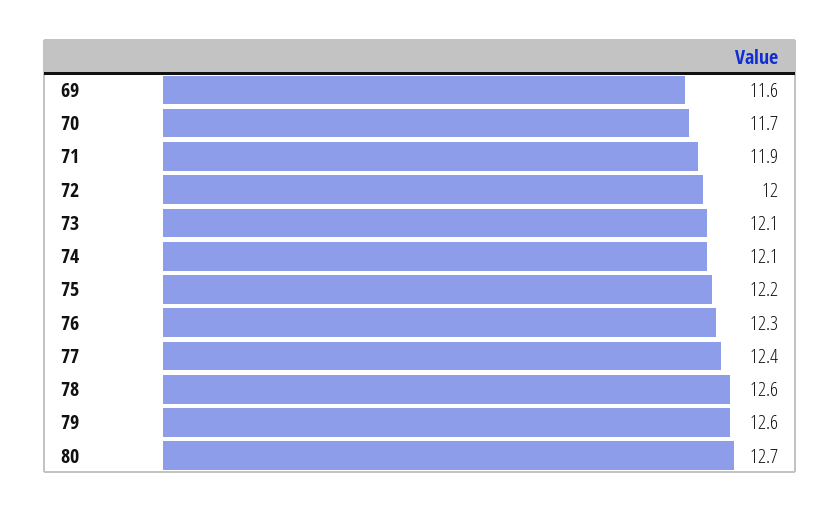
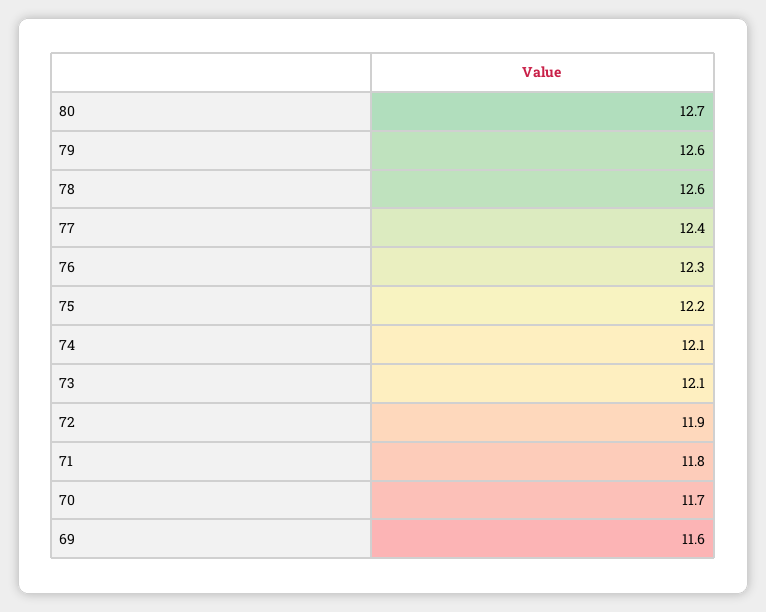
  {
    "69": 11.6,
    "70": 11.7,
-   "71": 11.9,
+   "71": 11.8,
-   "72": 12,
+   "72": 11.9,
    "73": 12.1,
    "74": 12.1,
    "75": 12.2,
    "76": 12.3,
    "77": 12.4,
    "78": 12.6,
    "79": 12.6,
    "80": 12.7
  }

